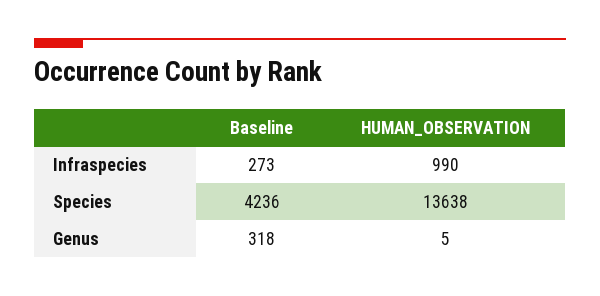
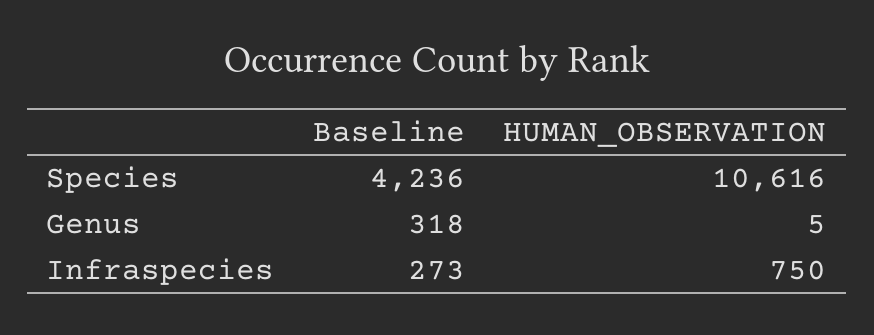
  {
    "Baseline": {
      "Infraspecies": 273,
      "Species": 4236,
      "Genus": 318
    },
    "HUMAN_OBSERVATION": {
-     "Infraspecies": 990,
+     "Infraspecies": 750,
-     "Species": 13638,
+     "Species": 10616,
      "Genus": 5
    }
  }

